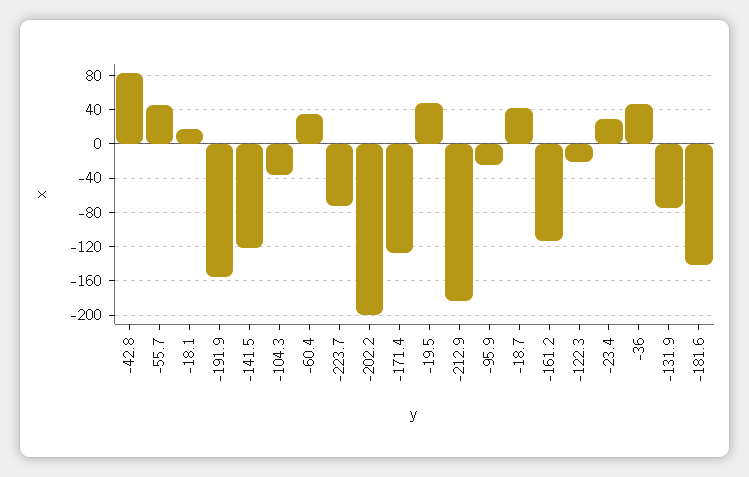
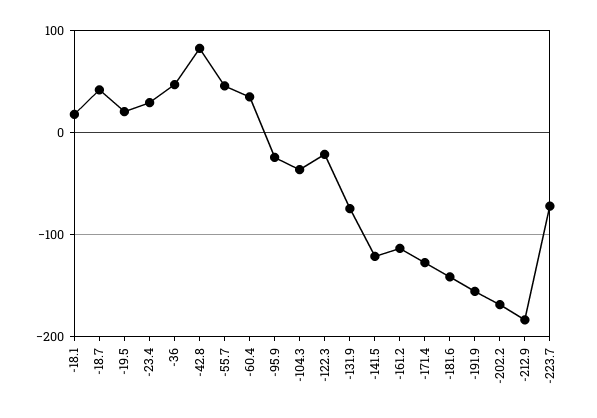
  {
    "-42.8": 80,
    "-55.7": 50,
    "-18.1": 20,
    "-191.9": -160,
    "-141.5": -120,
    "-104.3": -40,
    "-60.4": 30,
    "-223.7": -70,
-   "-202.2": -200,
+   "-202.2": -170,
    "-171.4": -130,
-   "-19.5": 50,
+   "-19.5": 20,
    "-212.9": -180,
    "-95.9": -20,
    "-18.7": 40,
    "-161.2": -110,
    "-122.3": -20,
    "-23.4": 30,
    "-36": 50,
    "-131.9": -70,
    "-181.6": -140
  }

